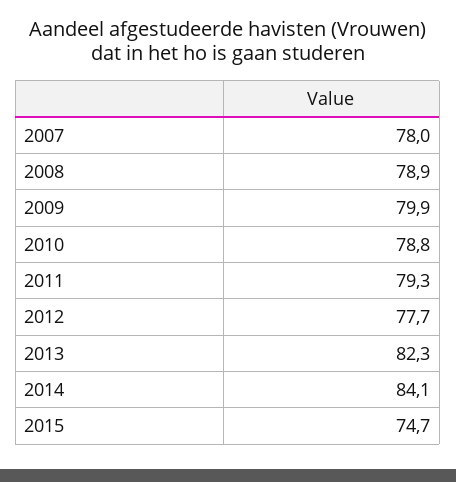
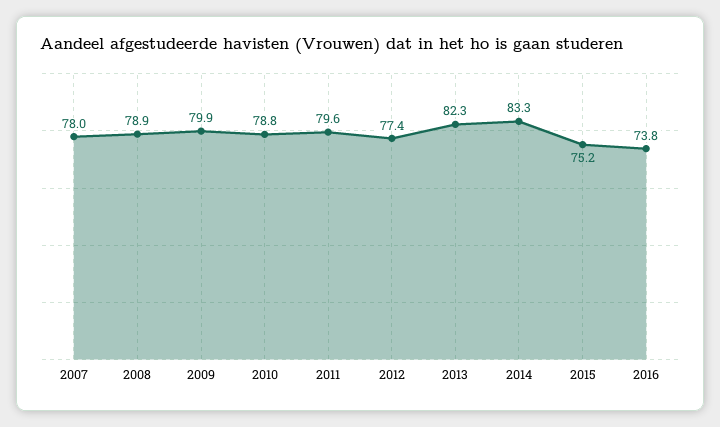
  {
    "2007": 78,
    "2008": 78.9,
    "2009": 79.9,
    "2010": 78.8,
-   "2011": 79.3,
+   "2011": 79.6,
-   "2012": 77.7,
+   "2012": 77.4,
    "2013": 82.3,
-   "2014": 84.1,
+   "2014": 83.3,
-   "2015": 74.7
+   "2015": 75.2,
+   "2016": 73.8
  }

